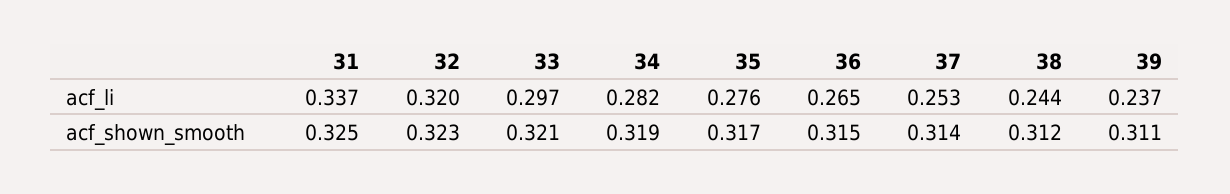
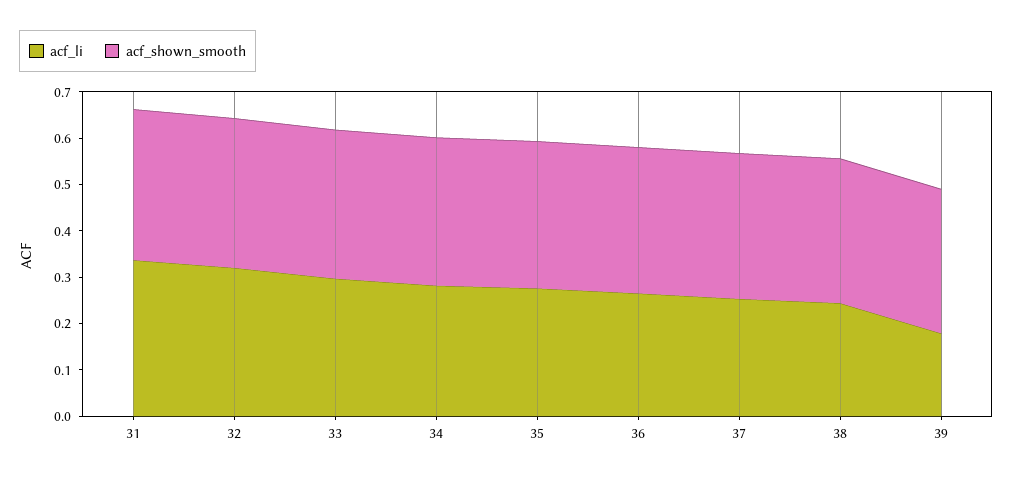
  {
    "acf_li": {
      "31": 0.337,
      "32": 0.32,
      "33": 0.297,
      "34": 0.282,
      "35": 0.276,
      "36": 0.265,
      "37": 0.253,
      "38": 0.244,
-     "39": 0.237
+     "39": 0.18
    },
    "acf_shown_smooth": {
      "31": 0.325,
      "32": 0.323,
      "33": 0.321,
      "34": 0.319,
      "35": 0.317,
      "36": 0.315,
      "37": 0.314,
      "38": 0.312,
      "39": 0.311
    }
  }

